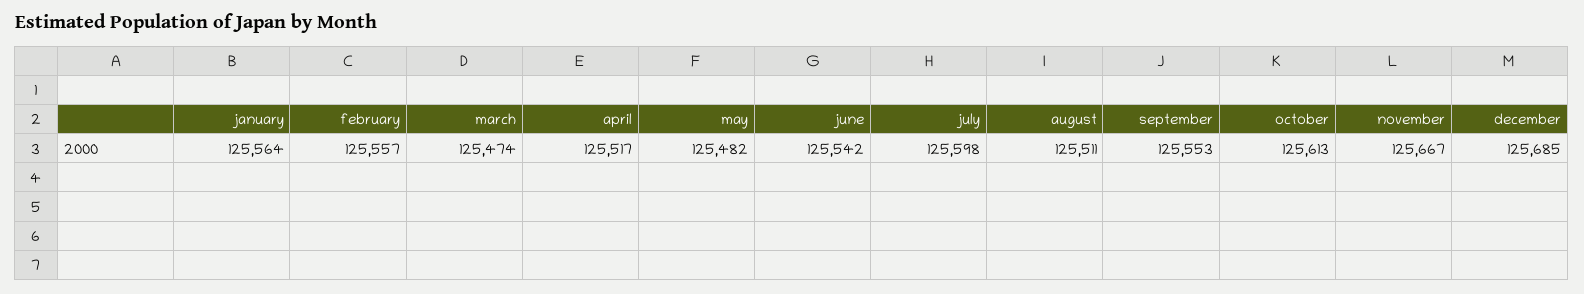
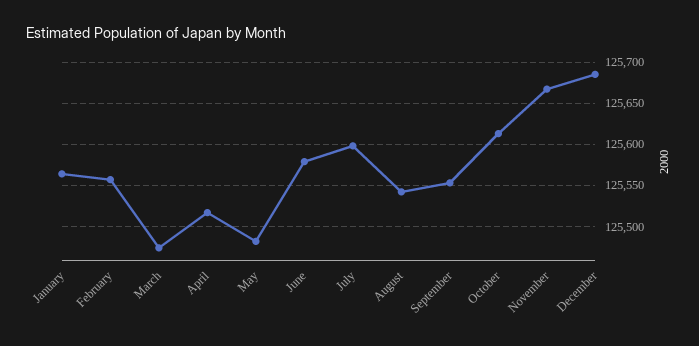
  {
    "january": 125564,
    "february": 125557,
    "march": 125474,
    "april": 125517,
    "may": 125482,
-   "june": 125542,
+   "june": 125580,
    "july": 125598,
-   "august": 125511,
+   "august": 125540,
    "september": 125553,
    "october": 125613,
    "november": 125667,
    "december": 125685
  }

